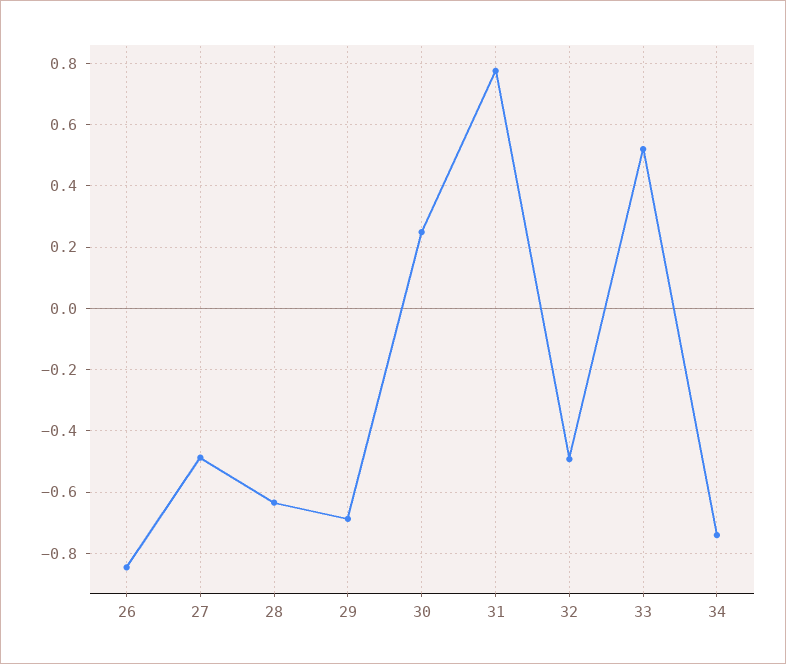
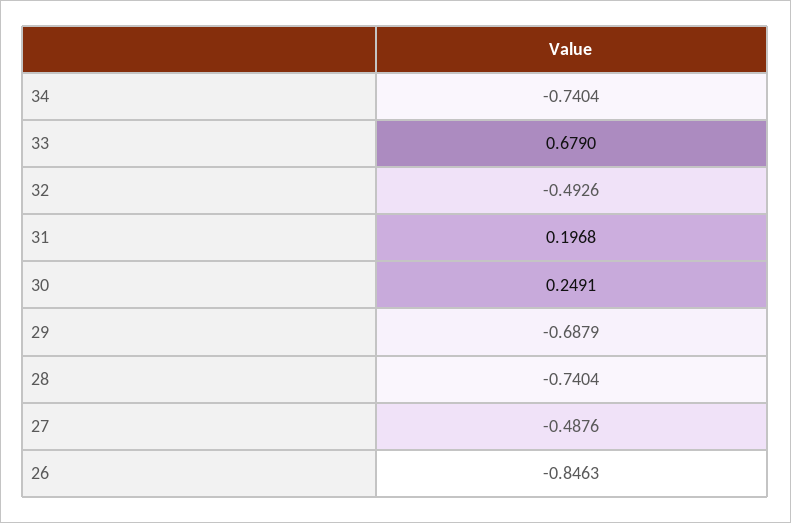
  {
    "26": -0.8463,
    "27": -0.4876,
-   "28": -0.64,
+   "28": -0.7404,
    "29": -0.6879,
    "30": 0.2491,
-   "31": 0.78,
+   "31": 0.1968,
    "32": -0.4926,
-   "33": 0.52,
+   "33": 0.679,
    "34": -0.7404
  }

